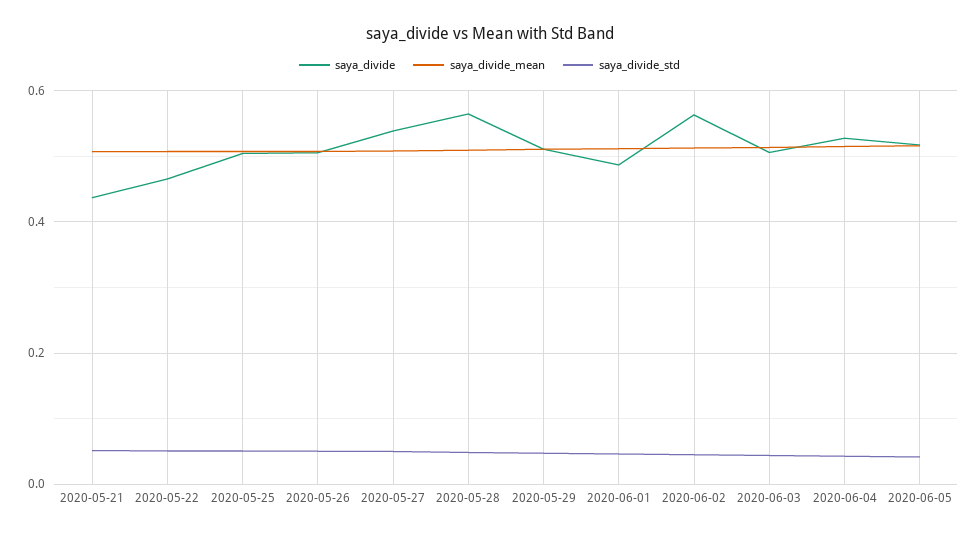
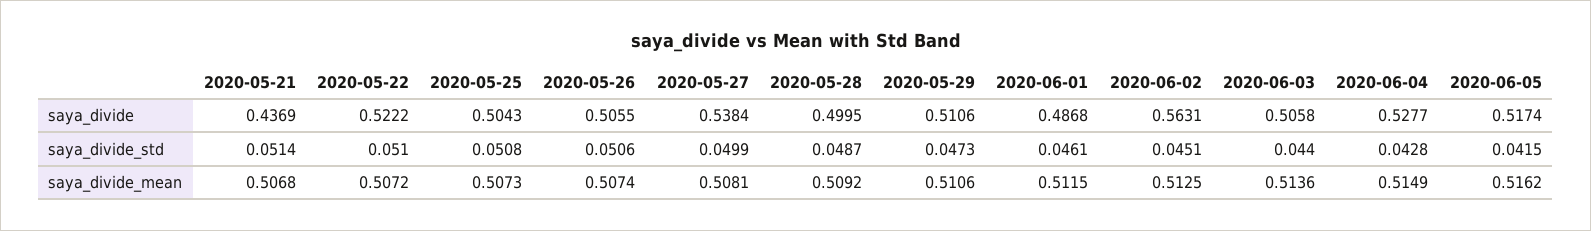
  {
    "saya_divide": {
      "2020-05-21": 0.4369,
-     "2020-05-22": 0.46,
+     "2020-05-22": 0.5222,
      "2020-05-25": 0.5043,
      "2020-05-26": 0.5055,
      "2020-05-27": 0.5384,
-     "2020-05-28": 0.56,
+     "2020-05-28": 0.4995,
      "2020-05-29": 0.5106,
      "2020-06-01": 0.4868,
      "2020-06-02": 0.5631,
      "2020-06-03": 0.5058,
      "2020-06-04": 0.5277,
      "2020-06-05": 0.5174
    },
    "saya_divide_mean": {
      "2020-05-21": 0.5068,
      "2020-05-22": 0.5072,
      "2020-05-25": 0.5073,
      "2020-05-26": 0.5074,
      "2020-05-27": 0.5081,
      "2020-05-28": 0.5092,
      "2020-05-29": 0.5106,
      "2020-06-01": 0.5115,
      "2020-06-02": 0.5125,
      "2020-06-03": 0.5136,
      "2020-06-04": 0.5149,
      "2020-06-05": 0.5162
    },
    "saya_divide_std": {
      "2020-05-21": 0.0514,
      "2020-05-22": 0.051,
      "2020-05-25": 0.0508,
      "2020-05-26": 0.0506,
      "2020-05-27": 0.0499,
      "2020-05-28": 0.0487,
      "2020-05-29": 0.0473,
      "2020-06-01": 0.0461,
      "2020-06-02": 0.0451,
      "2020-06-03": 0.044,
      "2020-06-04": 0.0428,
      "2020-06-05": 0.0415
    }
  }

